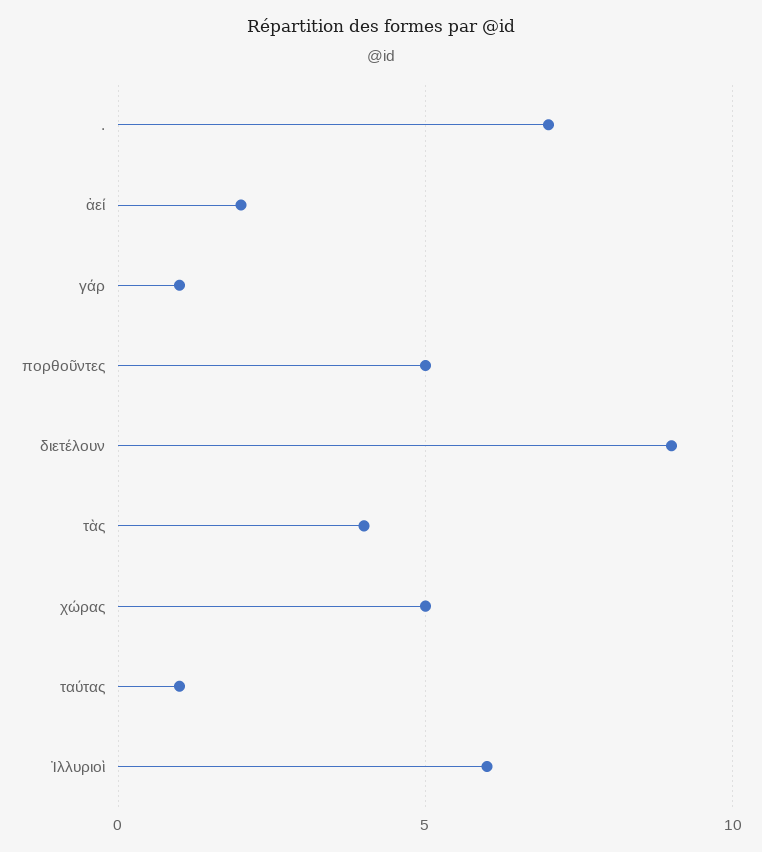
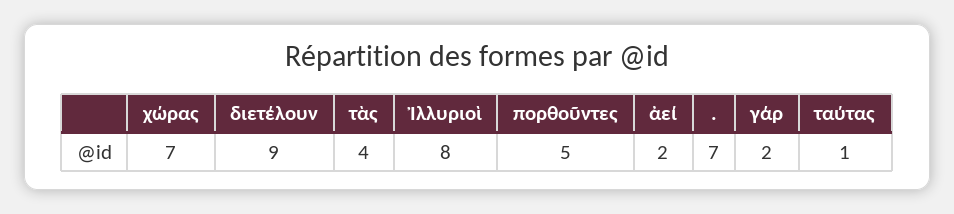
  {
    ".": 7,
    "ἀεί": 2,
-   "γάρ": 1,
+   "γάρ": 2,
    "πορθοῦντες": 5,
    "διετέλουν": 9,
    "τὰς": 4,
-   "χώρας": 5,
+   "χώρας": 7,
    "ταύτας": 1,
-   "Ἰλλυριοὶ": 6
+   "Ἰλλυριοὶ": 8
  }

